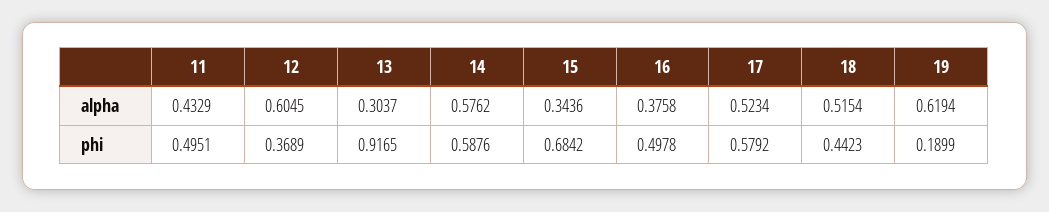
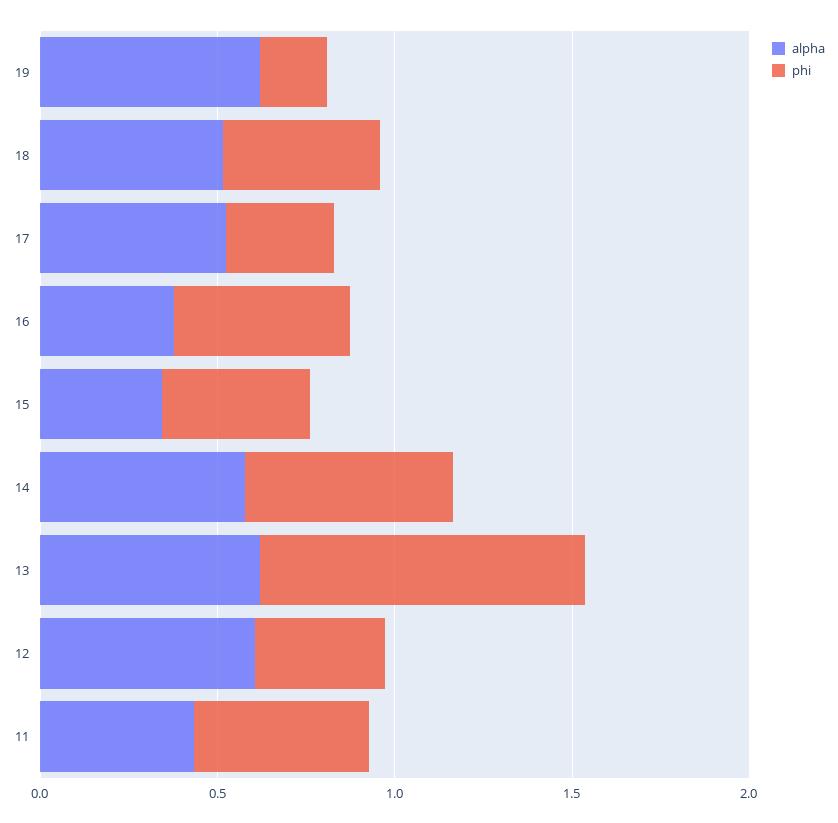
  {
    "alpha": {
      "11": 0.4329,
      "12": 0.6045,
-     "13": 0.3037,
+     "13": 0.6,
      "14": 0.5762,
      "15": 0.3436,
      "16": 0.3758,
      "17": 0.5234,
      "18": 0.5154,
      "19": 0.6194
    },
    "phi": {
      "11": 0.4951,
      "12": 0.3689,
      "13": 0.9165,
      "14": 0.5876,
-     "15": 0.6842,
+     "15": 0.4,
      "16": 0.4978,
-     "17": 0.5792,
+     "17": 0.3,
      "18": 0.4423,
      "19": 0.1899
    }
  }

